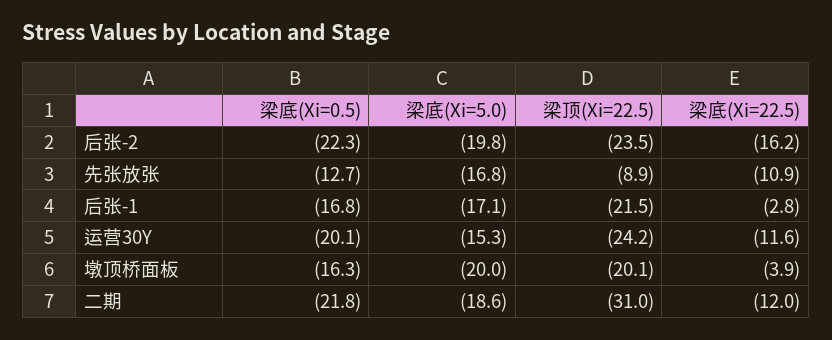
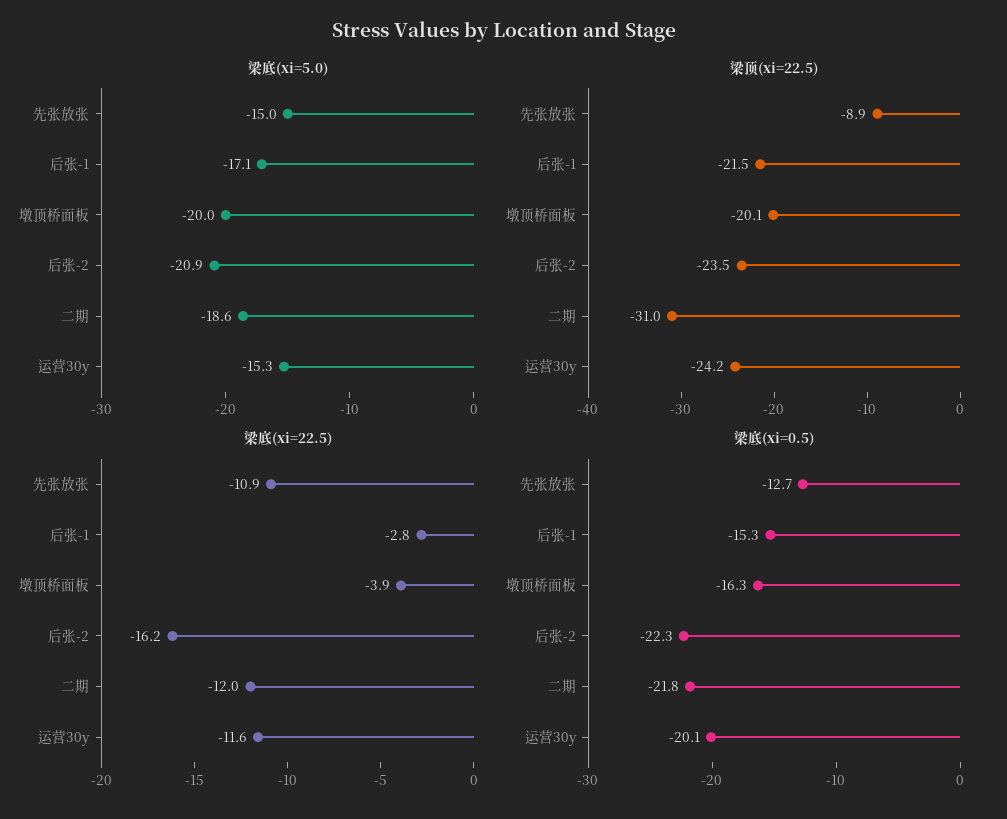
  {
    "梁底(Xi=0.5)": {
      "后张-2": -22.3,
      "先张放张": -12.7,
-     "后张-1": -16.8,
+     "后张-1": -15.3,
      "运营30Y": -20.1,
      "墩顶桥面板": -16.3,
      "二期": -21.8
    },
    "梁底(Xi=5.0)": {
-     "后张-2": -19.8,
+     "后张-2": -20.9,
-     "先张放张": -16.8,
+     "先张放张": -15,
      "后张-1": -17.1,
      "运营30Y": -15.3,
      "墩顶桥面板": -20,
      "二期": -18.6
    },
    "梁顶(Xi=22.5)": {
      "后张-2": -23.5,
      "先张放张": -8.9,
      "后张-1": -21.5,
      "运营30Y": -24.2,
      "墩顶桥面板": -20.1,
      "二期": -31
    },
    "梁底(Xi=22.5)": {
      "后张-2": -16.2,
      "先张放张": -10.9,
      "后张-1": -2.8,
      "运营30Y": -11.6,
      "墩顶桥面板": -3.9,
      "二期": -12
    }
  }

